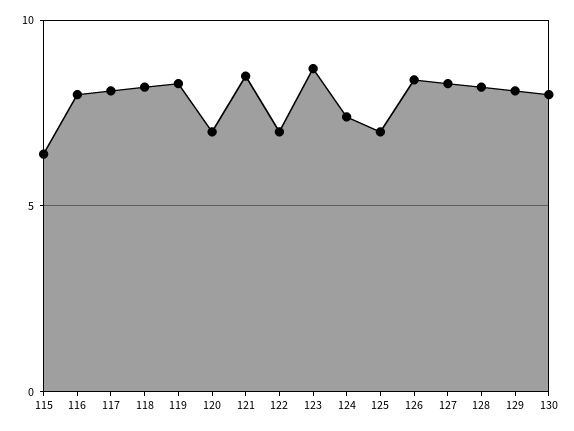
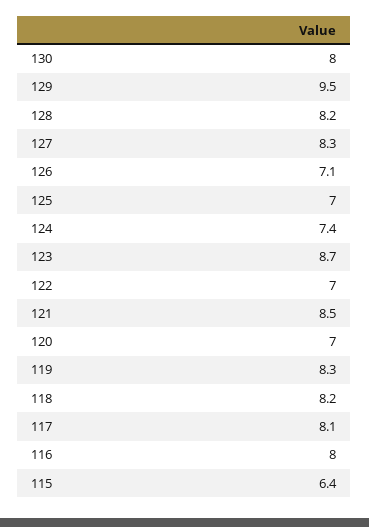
  {
    "115": 6.4,
    "116": 8,
    "117": 8.1,
    "118": 8.2,
    "119": 8.3,
    "120": 7,
    "121": 8.5,
    "122": 7,
    "123": 8.7,
    "124": 7.4,
    "125": 7,
-   "126": 8.5,
+   "126": 7.1,
    "127": 8.3,
    "128": 8.2,
-   "129": 8,
+   "129": 9.5,
    "130": 8
  }

